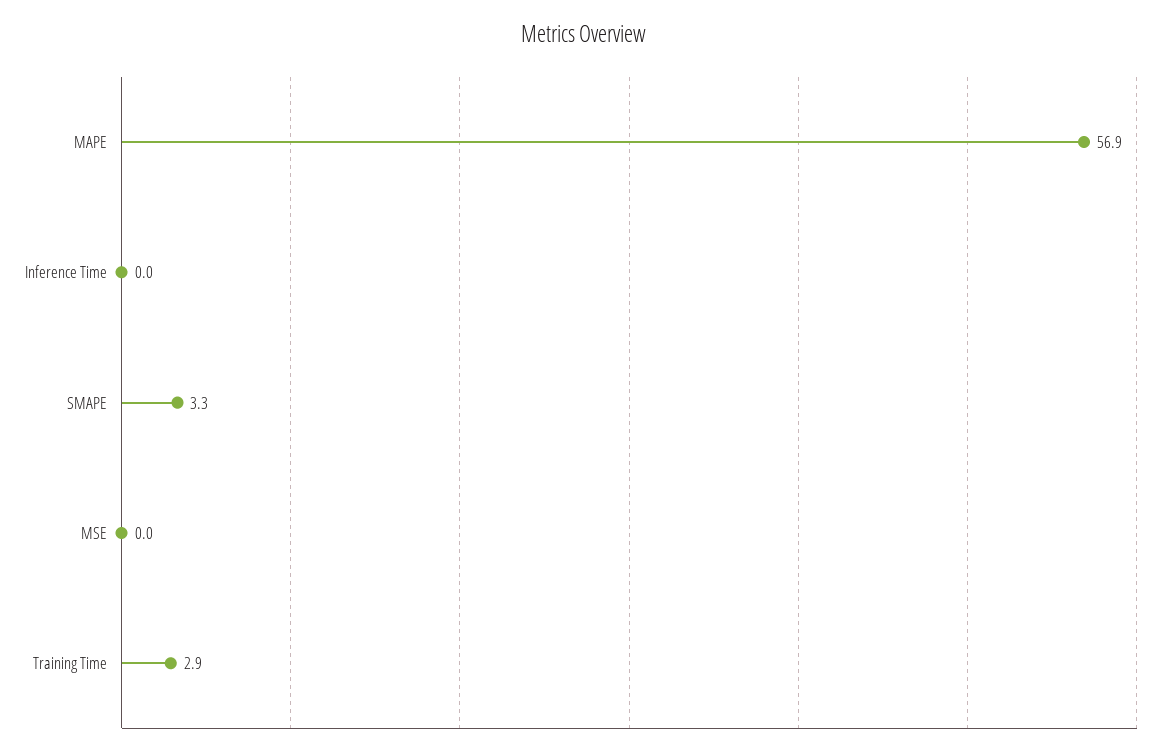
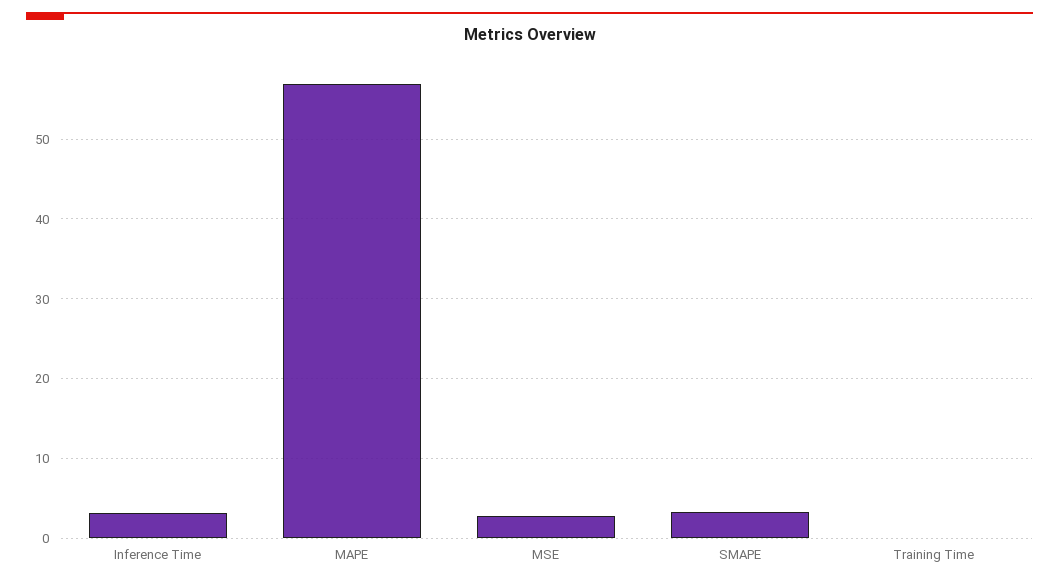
  {
    "MAPE": 56.9,
-   "Inference Time": 0,
+   "Inference Time": 3,
    "SMAPE": 3.3,
-   "MSE": 0,
+   "MSE": 3,
-   "Training Time": 2.9
+   "Training Time": 0
  }

